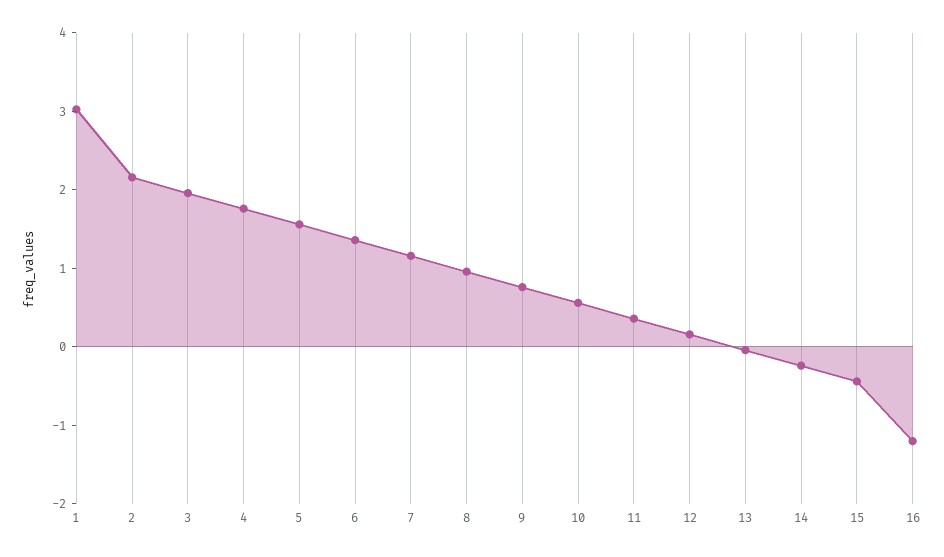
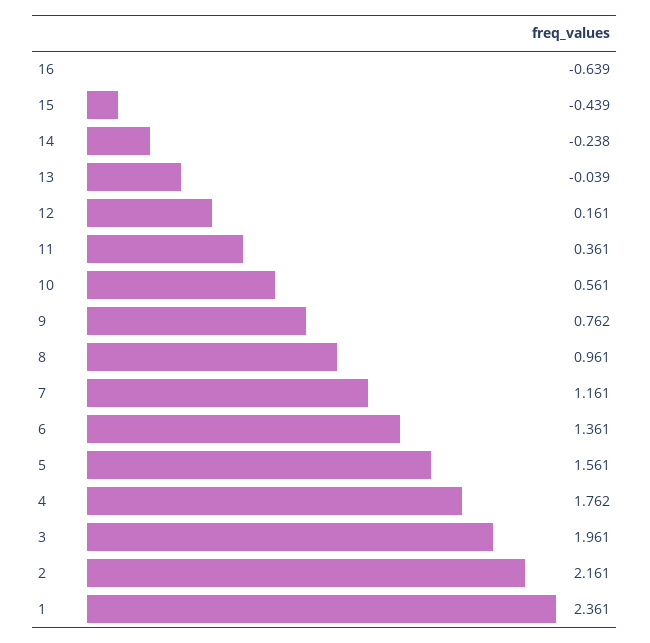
  {
-   "1": 3,
+   "1": 2.361,
    "2": 2.161,
    "3": 1.961,
    "4": 1.762,
    "5": 1.561,
    "6": 1.361,
    "7": 1.161,
    "8": 0.961,
    "9": 0.762,
    "10": 0.561,
    "11": 0.361,
    "12": 0.161,
    "13": -0.039,
    "14": -0.238,
    "15": -0.439,
-   "16": -1.2
+   "16": -0.639
  }

